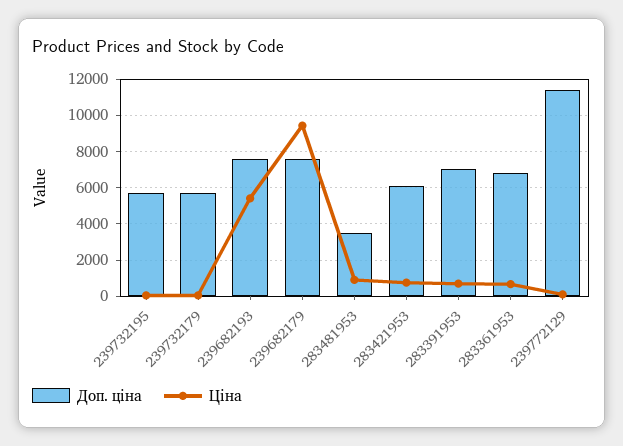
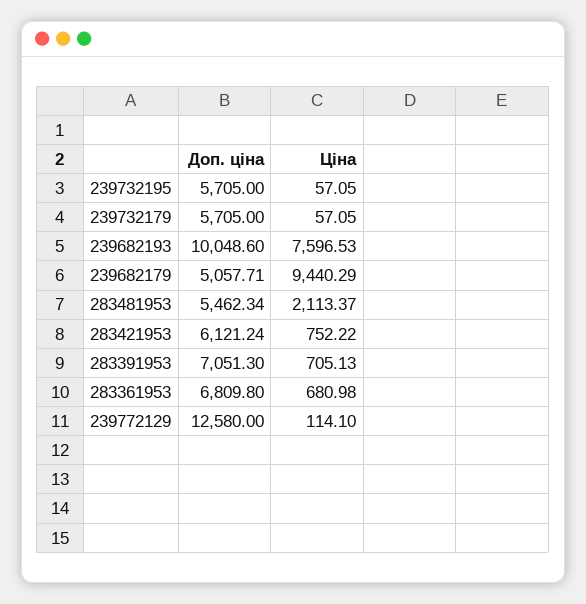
  {
    "Доп. ціна": {
      "239732195": 5705,
      "239732179": 5705,
-     "239682193": 7500,
+     "239682193": 10048.6,
-     "239682179": 7500,
+     "239682179": 5057.71,
-     "283481953": 3500,
+     "283481953": 5462.34,
      "283421953": 6121.24,
      "283391953": 7051.3,
      "283361953": 6809.8,
-     "239772129": 11500
+     "239772129": 12580
    },
    "Ціна": {
      "239732195": 57.05,
      "239732179": 57.05,
-     "239682193": 5500,
+     "239682193": 7596.53,
      "239682179": 9440.29,
-     "283481953": 1000,
+     "283481953": 2113.37,
      "283421953": 752.22,
      "283391953": 705.13,
      "283361953": 680.98,
      "239772129": 114.1
    }
  }

